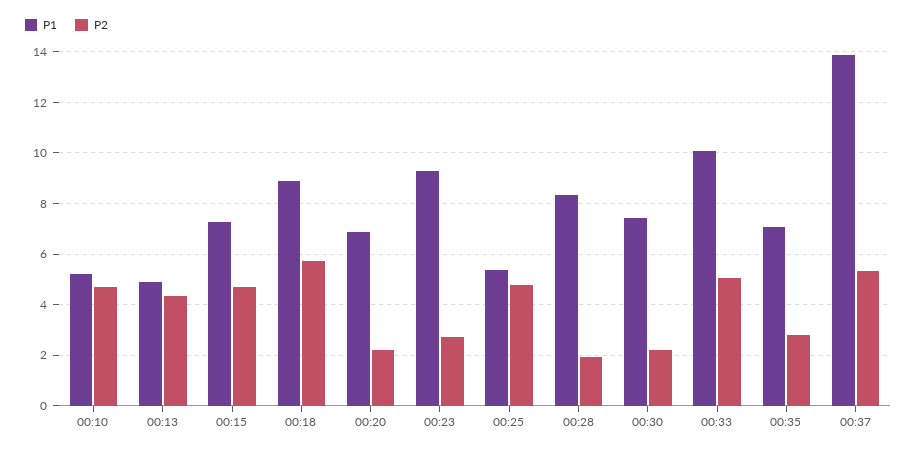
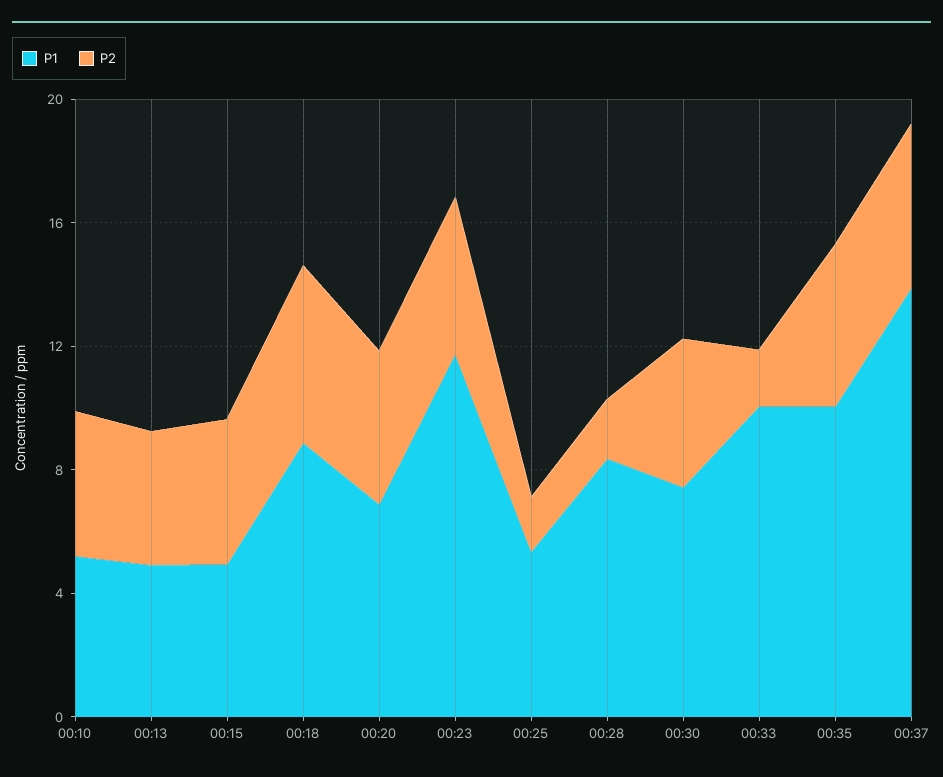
  {
    "P1": {
      "00:10": 5.25,
      "00:13": 5,
-     "00:15": 7.25,
+     "00:15": 5,
      "00:18": 9,
      "00:20": 7,
-     "00:23": 9.25,
+     "00:23": 12,
      "00:25": 5.25,
      "00:28": 8.25,
      "00:30": 7.5,
      "00:33": 10,
-     "00:35": 7,
+     "00:35": 10,
      "00:37": 14
    },
    "P2": {
      "00:10": 4.75,
      "00:13": 4.25,
      "00:15": 4.75,
      "00:18": 5.75,
-     "00:20": 2.25,
+     "00:20": 5,
-     "00:23": 2.75,
+     "00:23": 5,
-     "00:25": 4.75,
+     "00:25": 2,
      "00:28": 2,
-     "00:30": 2.25,
+     "00:30": 5,
-     "00:33": 5,
+     "00:33": 2,
-     "00:35": 2.75,
+     "00:35": 5,
      "00:37": 5.25
    }
  }

